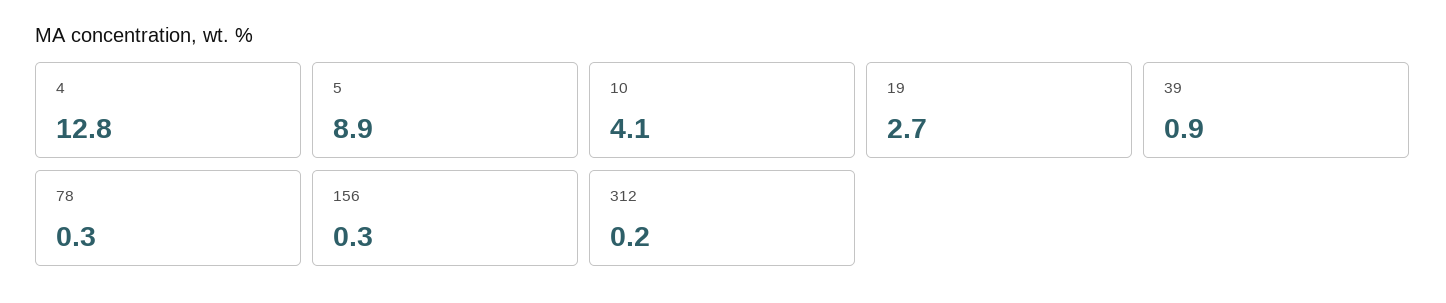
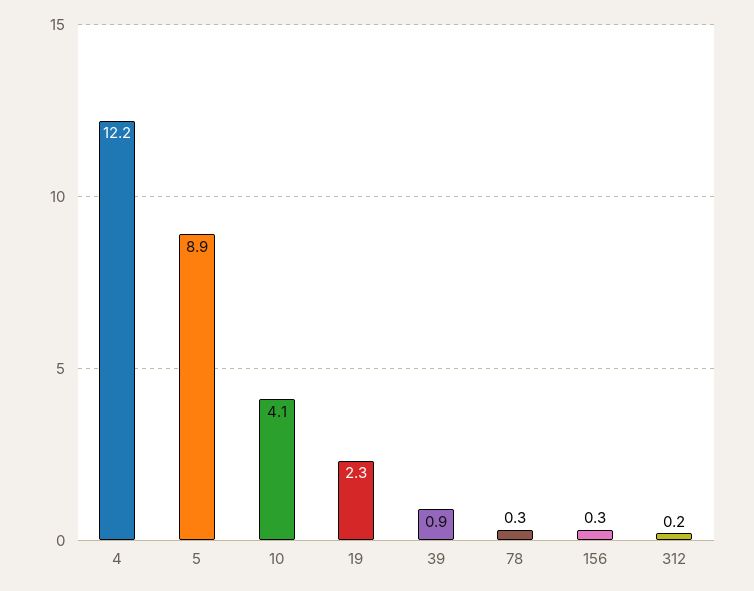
  {
-   "4": 12.8,
+   "4": 12.2,
    "5": 8.9,
    "10": 4.1,
-   "19": 2.7,
+   "19": 2.3,
    "39": 0.9,
    "78": 0.3,
    "156": 0.3,
    "312": 0.2
  }

